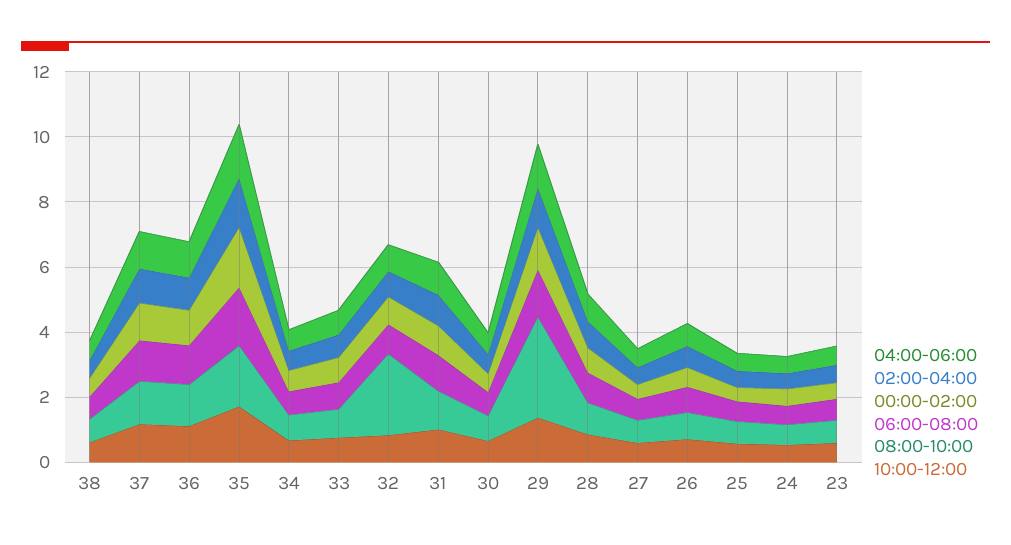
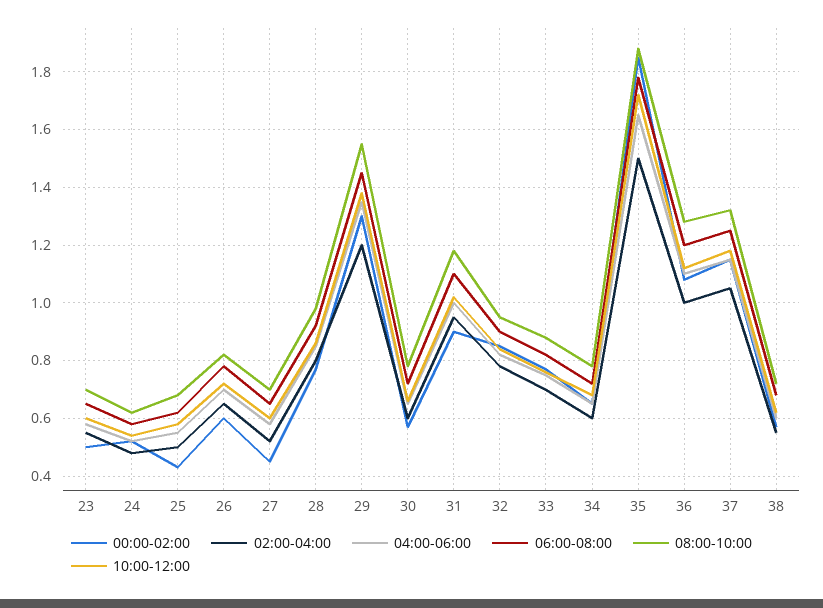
  {
    "04:00-06:00": {
      "38": 0.6,
      "37": 1.15,
      "36": 1.1,
      "35": 1.65,
      "34": 0.65,
      "33": 0.75,
      "32": 0.8,
      "31": 1,
      "30": 0.65,
      "29": 1.35,
      "28": 0.85,
      "27": 0.6,
      "26": 0.7,
      "25": 0.55,
      "24": 0.5,
      "23": 0.6
    },
    "02:00-04:00": {
      "38": 0.55,
      "37": 1.05,
      "36": 1,
      "35": 1.5,
      "34": 0.6,
      "33": 0.7,
      "32": 0.8,
      "31": 0.95,
      "30": 0.6,
      "29": 1.2,
      "28": 0.8,
      "27": 0.5,
      "26": 0.65,
      "25": 0.5,
      "24": 0.5,
      "23": 0.55
    },
    "00:00-02:00": {
      "38": 0.55,
      "37": 1.15,
      "36": 1.1,
      "35": 1.85,
      "34": 0.65,
      "33": 0.75,
      "32": 0.85,
      "31": 0.9,
      "30": 0.55,
      "29": 1.3,
      "28": 0.75,
      "27": 0.45,
      "26": 0.6,
      "25": 0.45,
      "24": 0.5,
      "23": 0.5
    },
    "06:00-08:00": {
      "38": 0.7,
      "37": 1.25,
      "36": 1.2,
      "35": 1.8,
      "34": 0.7,
      "33": 0.8,
      "32": 0.9,
      "31": 1.1,
      "30": 0.7,
      "29": 1.45,
      "28": 0.9,
      "27": 0.65,
      "26": 0.8,
      "25": 0.6,
      "24": 0.6,
      "23": 0.65
    },
    "08:00-10:00": {
      "38": 0.7,
      "37": 1.3,
      "36": 1.3,
      "35": 1.9,
      "34": 0.8,
      "33": 0.9,
-     "32": 2.5,
+     "32": 0.95,
      "31": 1.2,
      "30": 0.8,
-     "29": 3,
+     "29": 1.55,
      "28": 1,
      "27": 0.7,
      "26": 0.8,
      "25": 0.7,
      "24": 0.6,
      "23": 0.7
    },
    "10:00-12:00": {
      "38": 0.6,
      "37": 1.2,
      "36": 1.1,
      "35": 1.7,
      "34": 0.7,
      "33": 0.75,
      "32": 0.85,
      "31": 1,
      "30": 0.65,
      "29": 1.4,
      "28": 0.85,
      "27": 0.6,
      "26": 0.7,
      "25": 0.6,
      "24": 0.55,
      "23": 0.6
    }
  }

